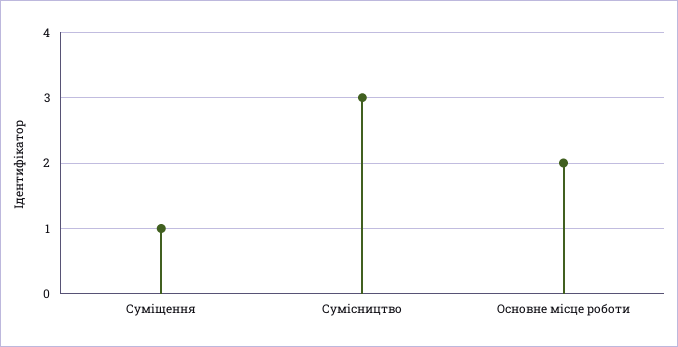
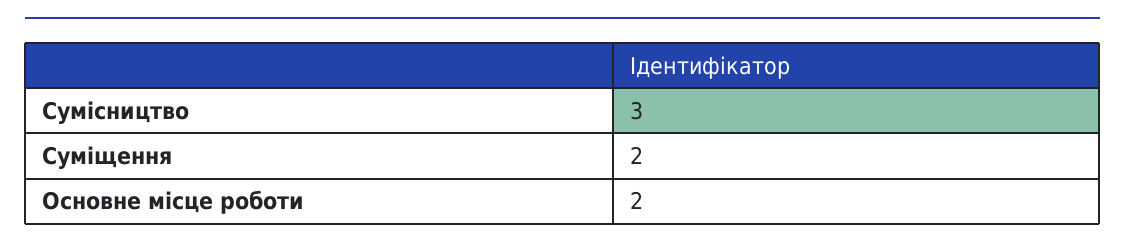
  {
-   "Суміщення": 1,
+   "Суміщення": 2,
    "Сумісництво": 3,
    "Основне місце роботи": 2
  }

